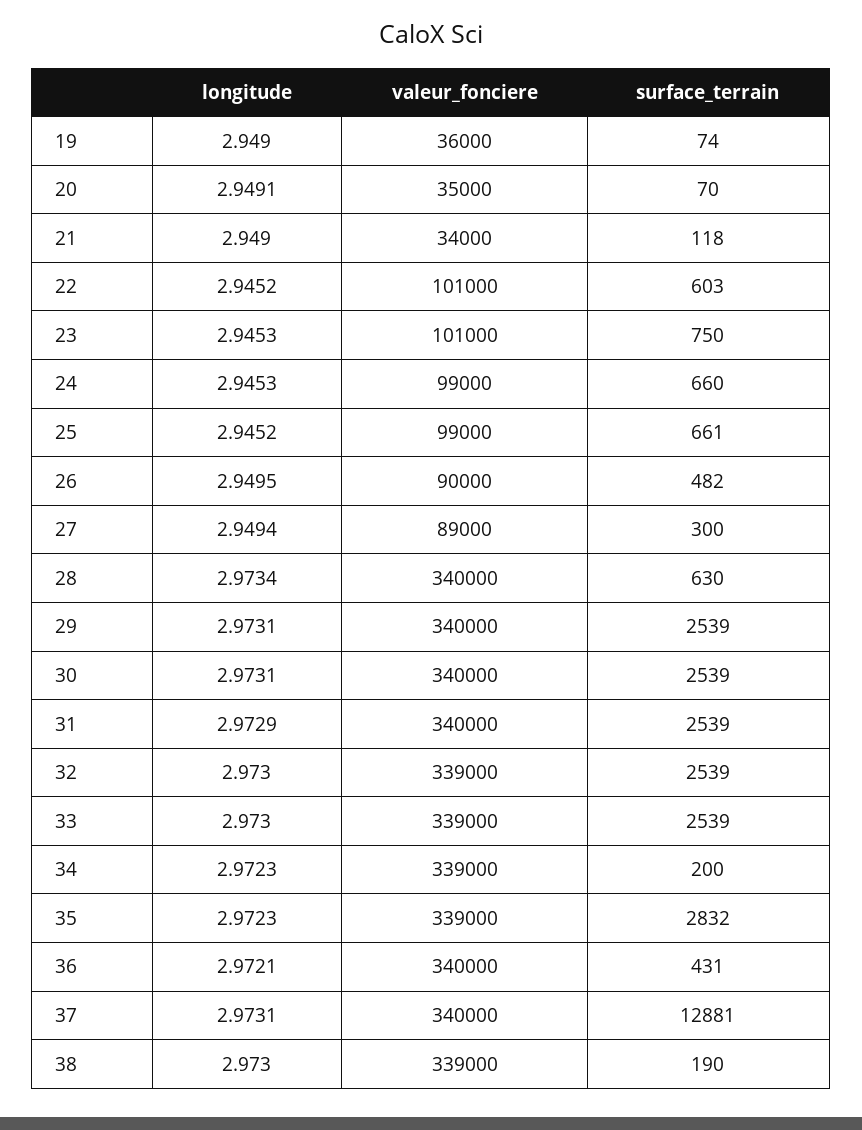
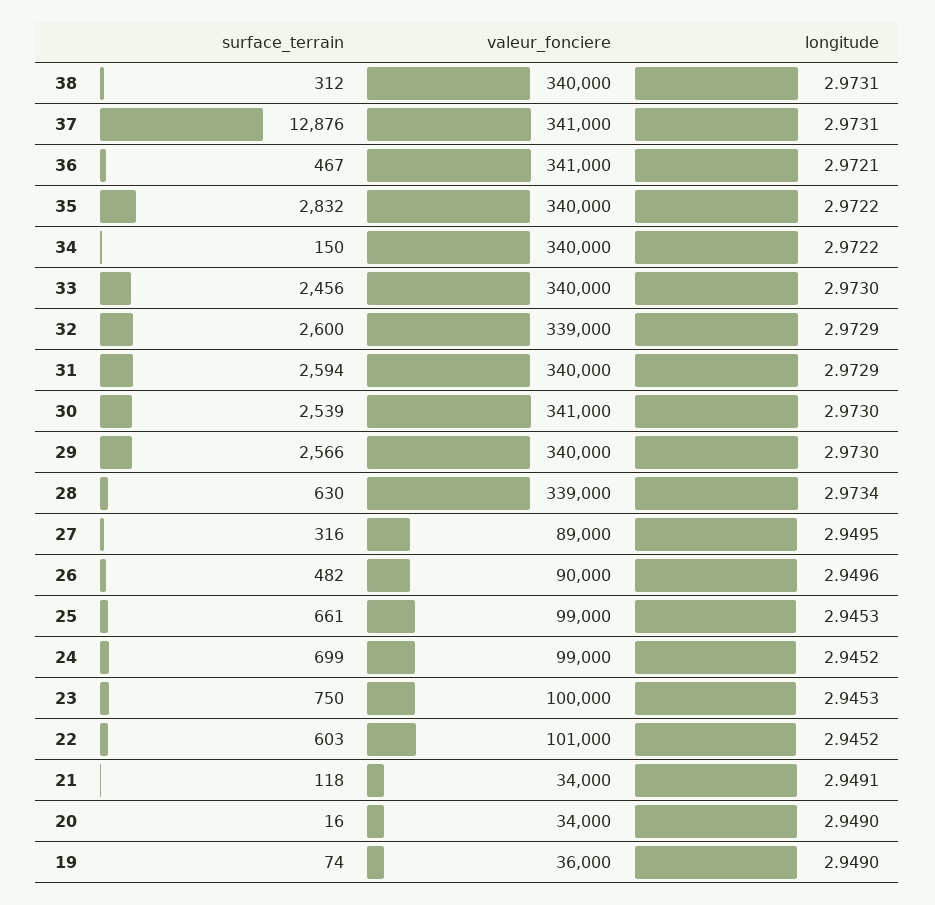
  {
    "longitude": {
      "19": 2.949,
-     "20": 2.9491,
+     "20": 2.949,
-     "21": 2.949,
+     "21": 2.9491,
      "22": 2.9452,
      "23": 2.9453,
-     "24": 2.9453,
+     "24": 2.9452,
-     "25": 2.9452,
+     "25": 2.9453,
-     "26": 2.9495,
+     "26": 2.9496,
-     "27": 2.9494,
+     "27": 2.9495,
      "28": 2.9734,
-     "29": 2.9731,
+     "29": 2.973,
-     "30": 2.9731,
+     "30": 2.973,
      "31": 2.9729,
-     "32": 2.973,
+     "32": 2.9729,
      "33": 2.973,
-     "34": 2.9723,
+     "34": 2.9722,
-     "35": 2.9723,
+     "35": 2.9722,
      "36": 2.9721,
      "37": 2.9731,
-     "38": 2.973
+     "38": 2.9731
    },
    "valeur_fonciere": {
      "19": 36000,
-     "20": 35000,
+     "20": 34000,
      "21": 34000,
      "22": 101000,
-     "23": 101000,
+     "23": 100000,
      "24": 99000,
      "25": 99000,
      "26": 90000,
      "27": 89000,
-     "28": 340000,
+     "28": 339000,
      "29": 340000,
-     "30": 340000,
+     "30": 341000,
      "31": 340000,
      "32": 339000,
-     "33": 339000,
+     "33": 340000,
-     "34": 339000,
+     "34": 340000,
-     "35": 339000,
+     "35": 340000,
-     "36": 340000,
+     "36": 341000,
-     "37": 340000,
+     "37": 341000,
-     "38": 339000
+     "38": 340000
    },
    "surface_terrain": {
      "19": 74,
-     "20": 70,
+     "20": 16,
      "21": 118,
      "22": 603,
      "23": 750,
-     "24": 660,
+     "24": 699,
      "25": 661,
      "26": 482,
-     "27": 300,
+     "27": 316,
      "28": 630,
-     "29": 2539,
+     "29": 2566,
      "30": 2539,
-     "31": 2539,
+     "31": 2594,
-     "32": 2539,
+     "32": 2600,
-     "33": 2539,
+     "33": 2456,
-     "34": 200,
+     "34": 150,
      "35": 2832,
-     "36": 431,
+     "36": 467,
-     "37": 12881,
+     "37": 12876,
-     "38": 190
+     "38": 312
    }
  }

